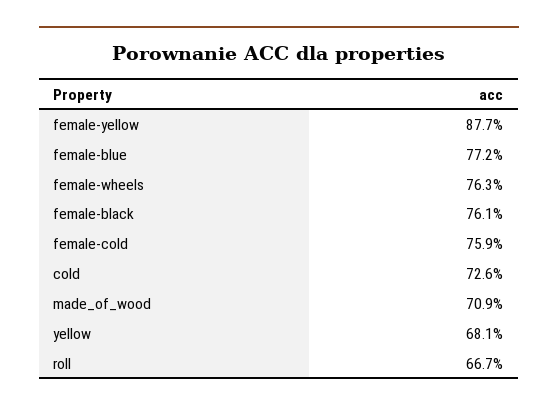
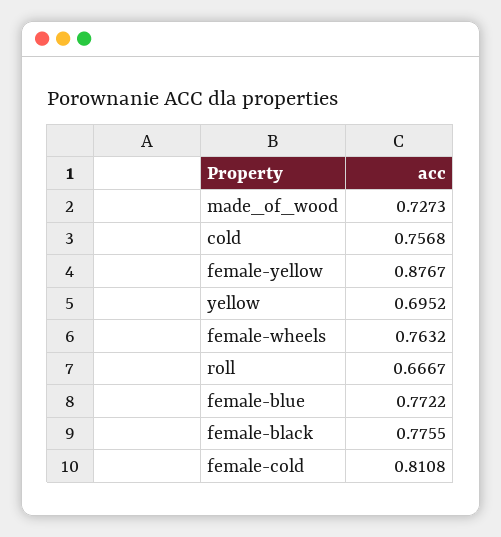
  {
    "female-yellow": 0.8767,
    "female-blue": 0.7722,
    "female-wheels": 0.7632,
-   "female-black": 0.761,
+   "female-black": 0.7755,
-   "female-cold": 0.759,
+   "female-cold": 0.8108,
-   "cold": 0.726,
+   "cold": 0.7568,
-   "made_of_wood": 0.709,
+   "made_of_wood": 0.7273,
-   "yellow": 0.681,
+   "yellow": 0.6952,
    "roll": 0.6667
  }

